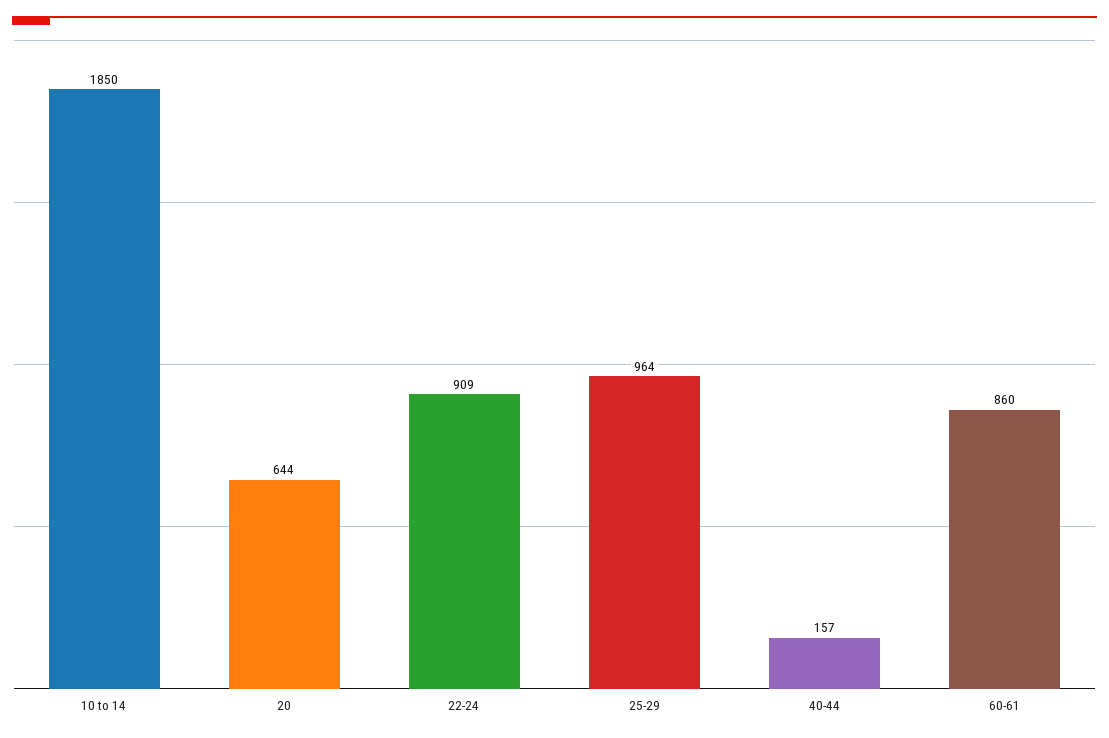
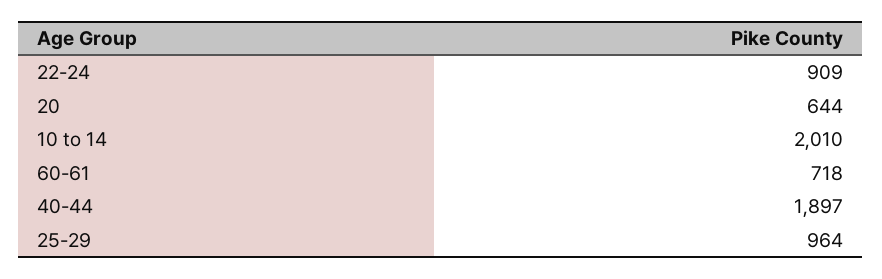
  {
-   "10 to 14": 1850,
+   "10 to 14": 2010,
    "20": 644,
    "22-24": 909,
    "25-29": 964,
-   "40-44": 157,
+   "40-44": 1897,
-   "60-61": 860
+   "60-61": 718
  }

